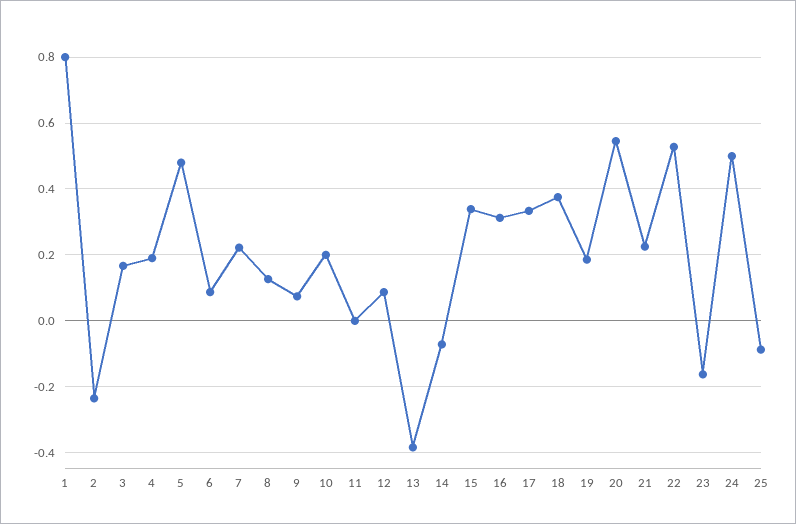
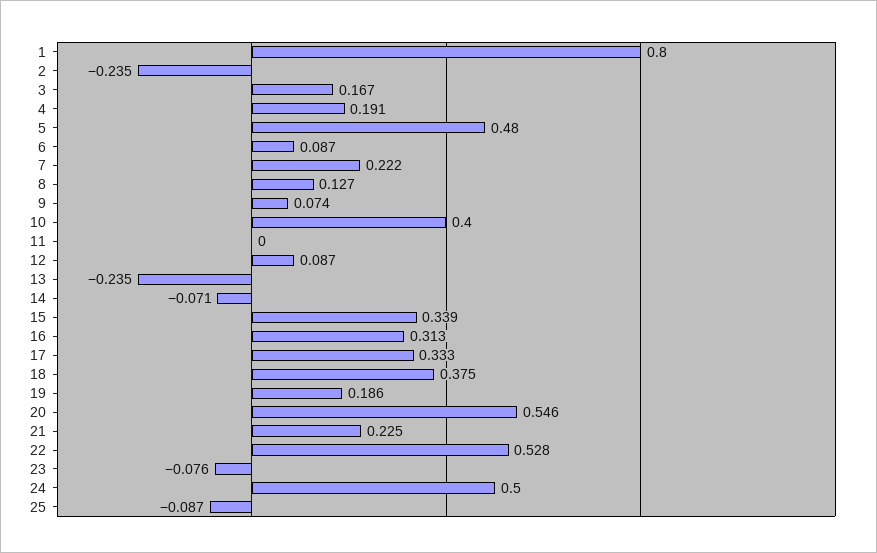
  {
    "1": 0.8,
    "2": -0.235,
    "3": 0.167,
    "4": 0.191,
    "5": 0.48,
    "6": 0.087,
    "7": 0.222,
    "8": 0.127,
    "9": 0.074,
-   "10": 0.2,
+   "10": 0.4,
    "11": 0,
    "12": 0.087,
-   "13": -0.38,
+   "13": -0.235,
    "14": -0.071,
    "15": 0.339,
    "16": 0.313,
    "17": 0.333,
    "18": 0.375,
    "19": 0.186,
    "20": 0.546,
    "21": 0.225,
    "22": 0.528,
-   "23": -0.16,
+   "23": -0.076,
    "24": 0.5,
    "25": -0.087
  }

